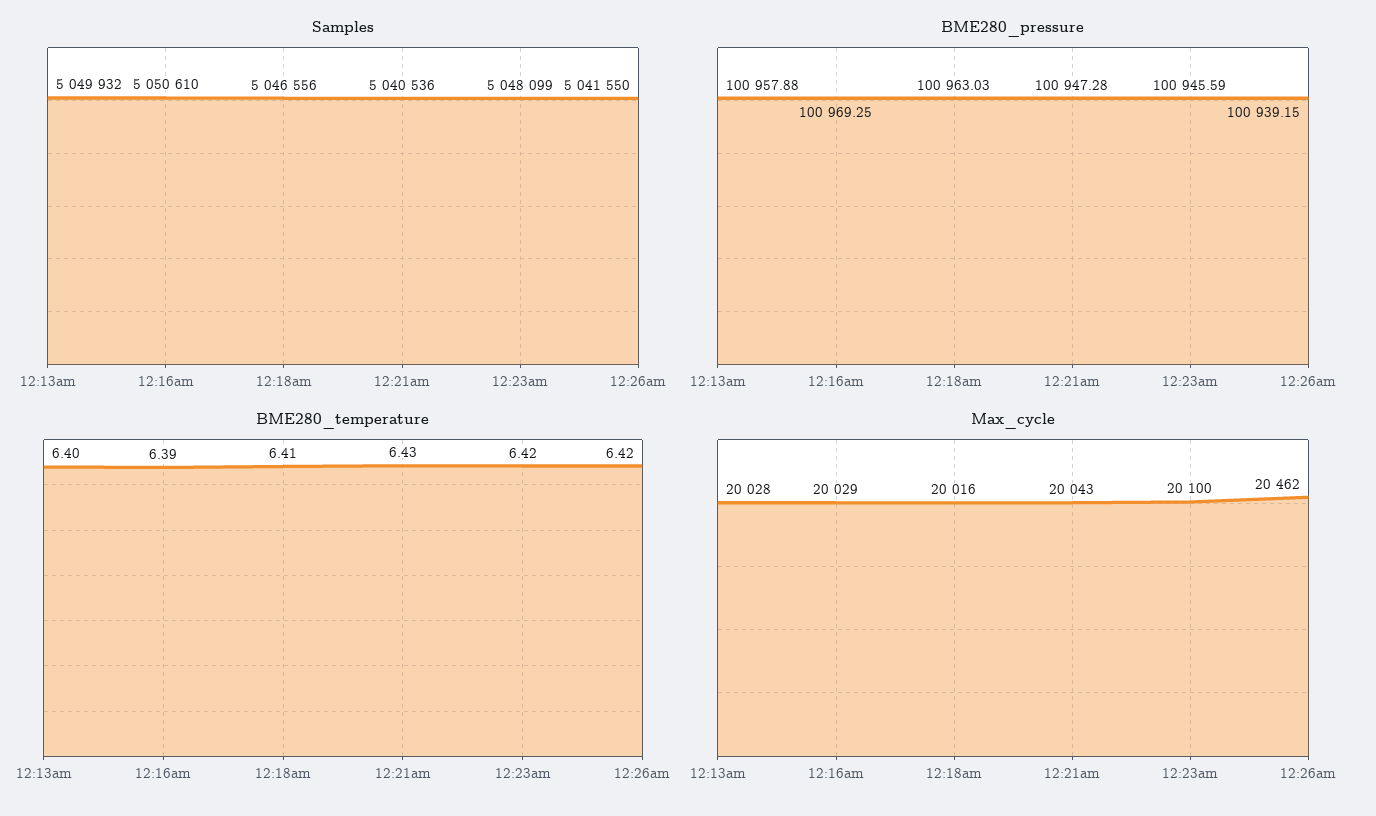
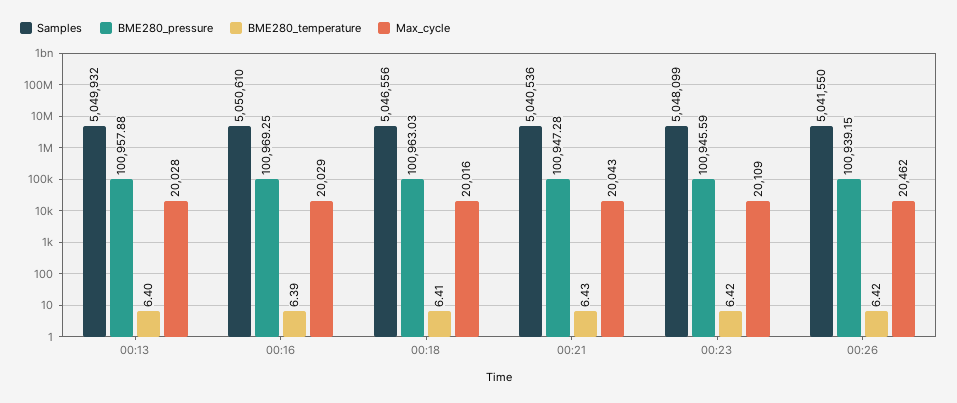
  {
    "Samples": {
      "12:13am": 5049932,
      "12:16am": 5050610,
      "12:18am": 5046556,
      "12:21am": 5040536,
      "12:23am": 5048099,
      "12:26am": 5041550
    },
    "BME280_pressure": {
      "12:13am": 100957.88,
      "12:16am": 100969.25,
      "12:18am": 100963.03,
      "12:21am": 100947.28,
      "12:23am": 100945.59,
      "12:26am": 100939.15
    },
    "BME280_temperature": {
      "12:13am": 6.4,
      "12:16am": 6.39,
      "12:18am": 6.41,
      "12:21am": 6.43,
      "12:23am": 6.42,
      "12:26am": 6.42
    },
    "Max_cycle": {
      "12:13am": 20028,
      "12:16am": 20029,
      "12:18am": 20016,
      "12:21am": 20043,
-     "12:23am": 20100,
+     "12:23am": 20109,
      "12:26am": 20462
    }
  }

